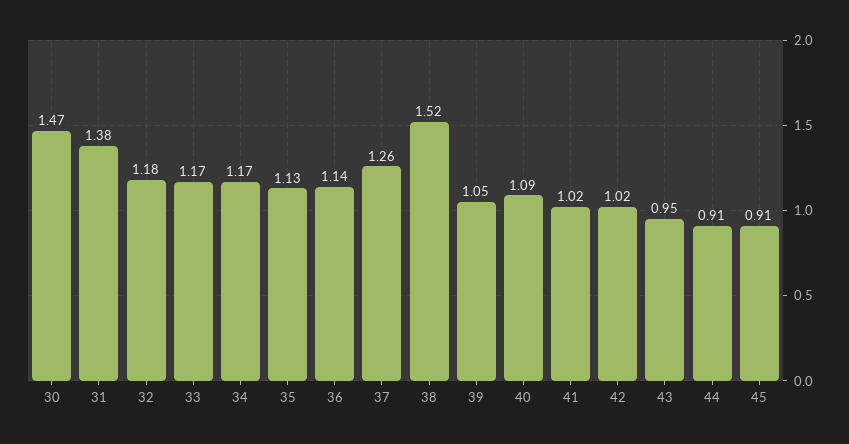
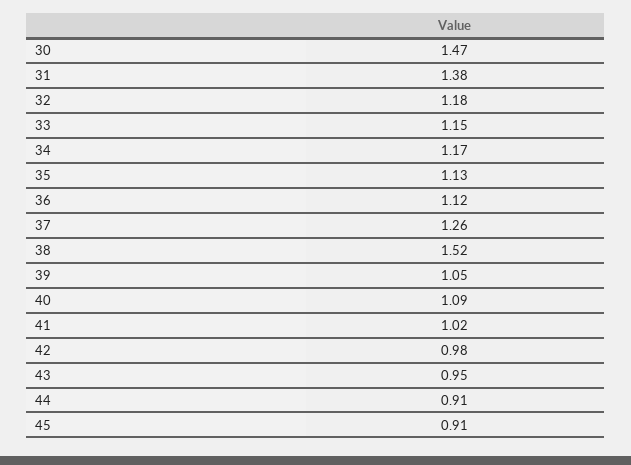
  {
    "30": 1.47,
    "31": 1.38,
    "32": 1.18,
-   "33": 1.17,
+   "33": 1.15,
    "34": 1.17,
    "35": 1.13,
-   "36": 1.14,
+   "36": 1.12,
    "37": 1.26,
    "38": 1.52,
    "39": 1.05,
    "40": 1.09,
    "41": 1.02,
-   "42": 1.02,
+   "42": 0.98,
    "43": 0.95,
    "44": 0.91,
    "45": 0.91
  }

